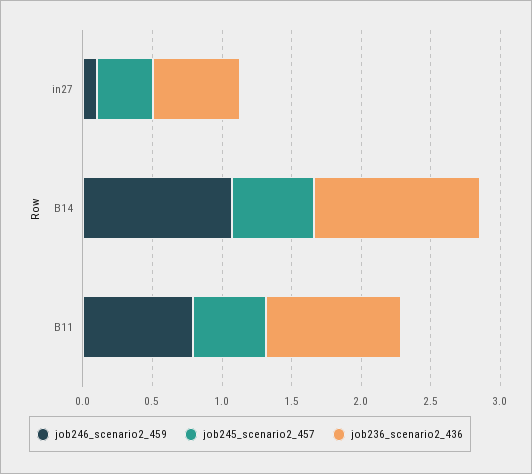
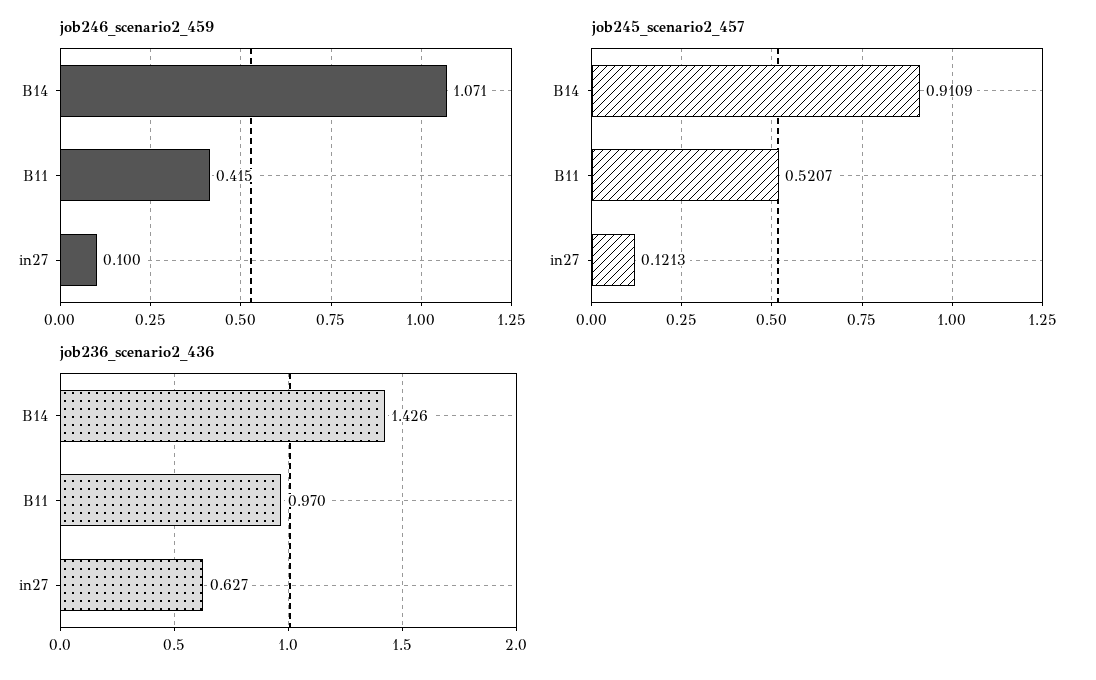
  {
    "job246_scenario2_459": {
      "in27": 0.1,
      "B14": 1.071,
-     "B11": 0.8
+     "B11": 0.415
    },
    "job245_scenario2_457": {
-     "in27": 0.4,
+     "in27": 0.1213,
-     "B14": 0.6,
+     "B14": 0.9109,
      "B11": 0.5207
    },
    "job236_scenario2_436": {
      "in27": 0.627,
-     "B14": 1.2,
+     "B14": 1.426,
      "B11": 0.97
    }
  }

